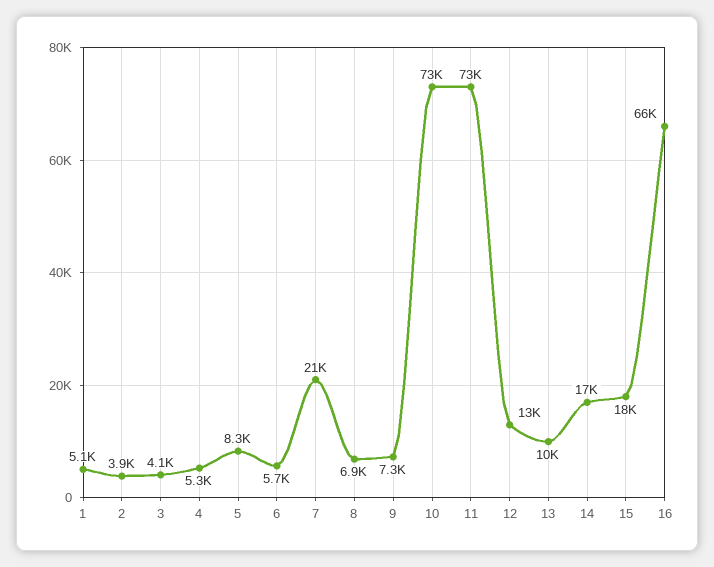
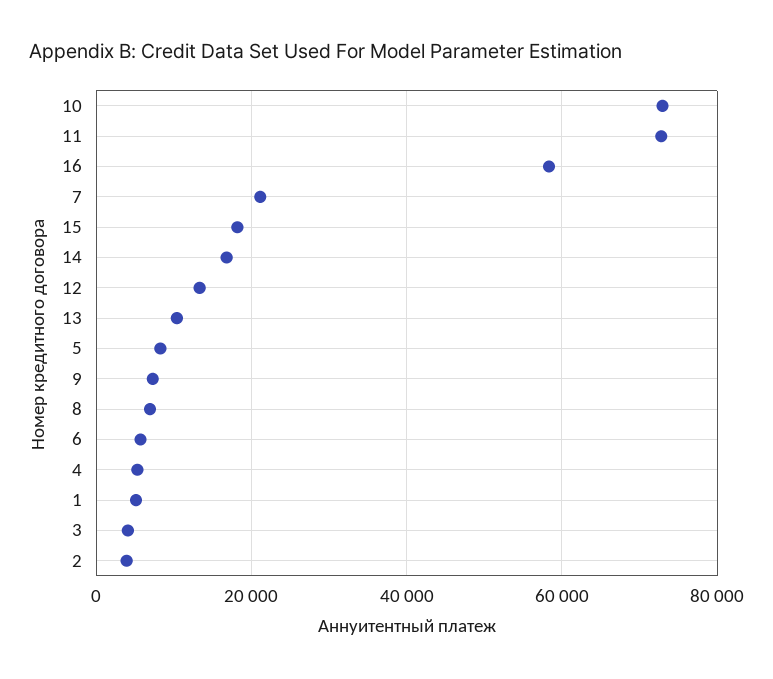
  {
    "1": 5100,
    "2": 3900,
    "3": 4100,
    "4": 5300,
    "5": 8300,
    "6": 5700,
    "7": 21000,
    "8": 6900,
    "9": 7300,
    "10": 73000,
    "11": 73000,
    "12": 13000,
    "13": 10000,
    "14": 17000,
    "15": 18000,
-   "16": 66000
+   "16": 58000
  }

